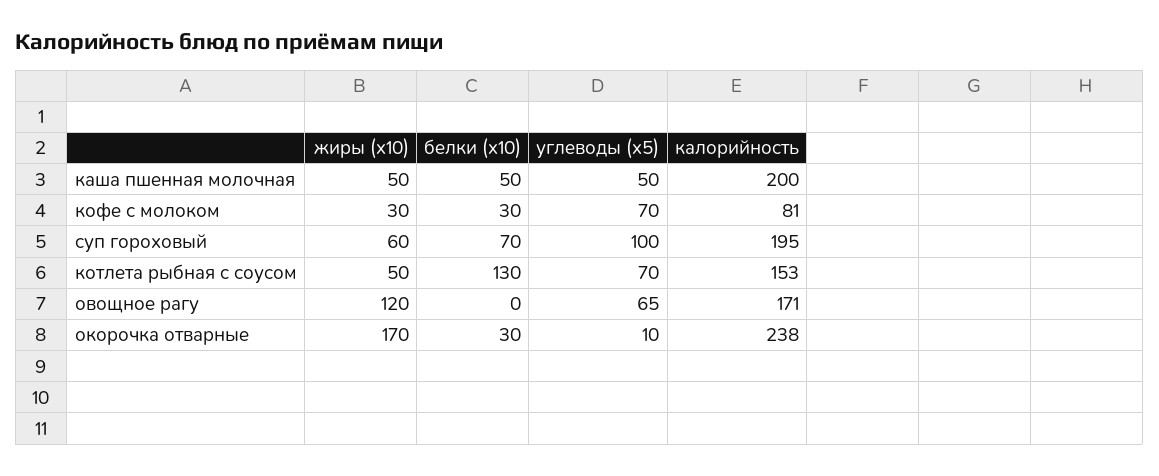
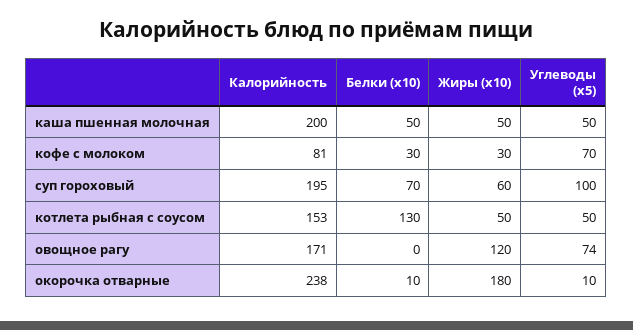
  {
    "жиры (x10)": {
      "каша пшенная молочная": 50,
      "кофе с молоком": 30,
      "суп гороховый": 60,
      "котлета рыбная с соусом": 50,
      "овощное рагу": 120,
-     "окорочка отварные": 170
+     "окорочка отварные": 180
    },
    "белки (x10)": {
      "каша пшенная молочная": 50,
      "кофе с молоком": 30,
      "суп гороховый": 70,
      "котлета рыбная с соусом": 130,
      "овощное рагу": 0,
-     "окорочка отварные": 30
+     "окорочка отварные": 10
    },
    "углеводы (x5)": {
      "каша пшенная молочная": 50,
      "кофе с молоком": 70,
      "суп гороховый": 100,
-     "котлета рыбная с соусом": 70,
+     "котлета рыбная с соусом": 50,
-     "овощное рагу": 65,
+     "овощное рагу": 74,
      "окорочка отварные": 10
    },
    "калорийность": {
      "каша пшенная молочная": 200,
      "кофе с молоком": 81,
      "суп гороховый": 195,
      "котлета рыбная с соусом": 153,
      "овощное рагу": 171,
      "окорочка отварные": 238
    }
  }

